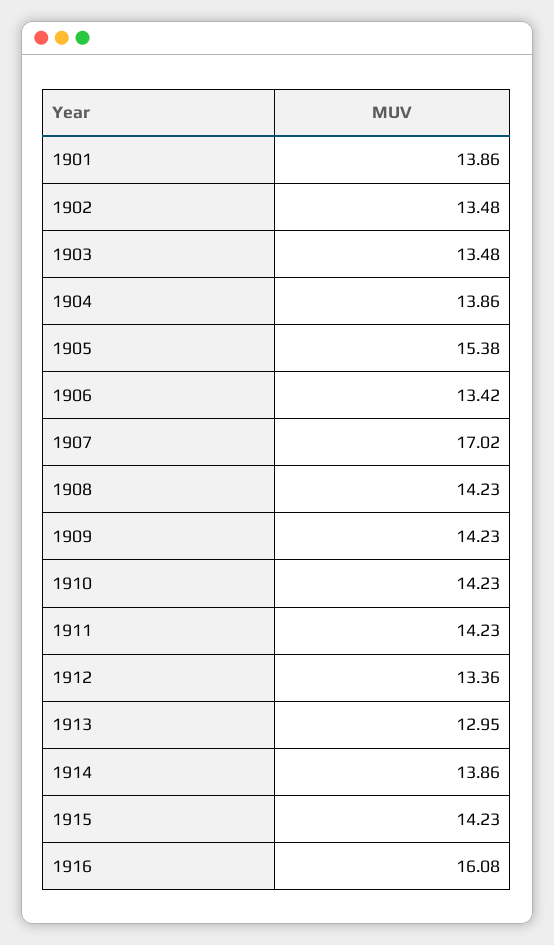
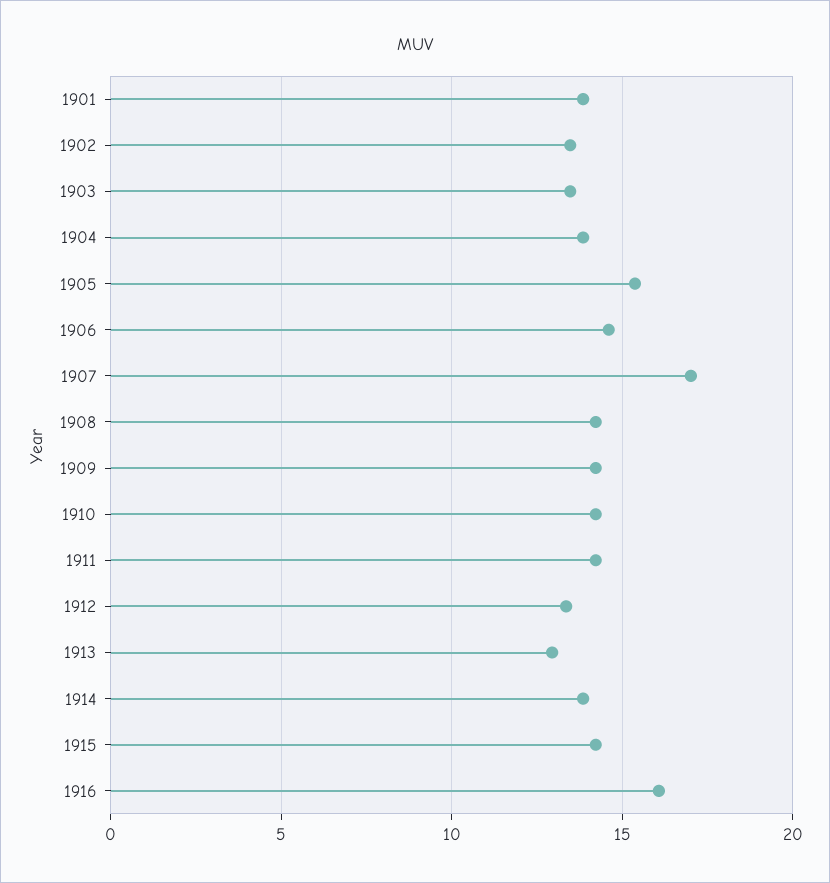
  {
    "1901": 13.86,
    "1902": 13.48,
    "1903": 13.48,
    "1904": 13.86,
    "1905": 15.38,
-   "1906": 13.42,
+   "1906": 14.5,
    "1907": 17.02,
    "1908": 14.23,
    "1909": 14.23,
    "1910": 14.23,
    "1911": 14.23,
    "1912": 13.36,
    "1913": 12.95,
    "1914": 13.86,
    "1915": 14.23,
    "1916": 16.08
  }

